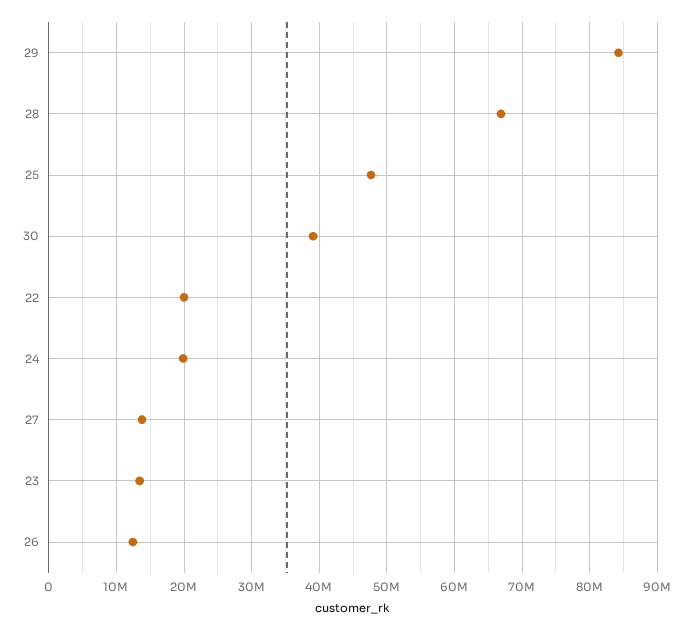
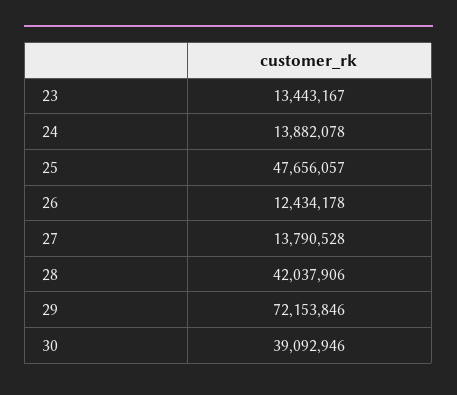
  {
-   "29": 84000000,
+   "29": 72153846,
-   "28": 67000000,
+   "28": 42037906,
    "25": 47656057,
    "30": 39092946,
-   "22": 20000000,
-   "24": 20000000,
+   "24": 13882078,
    "27": 13790528,
    "23": 13443167,
    "26": 12434178
  }

